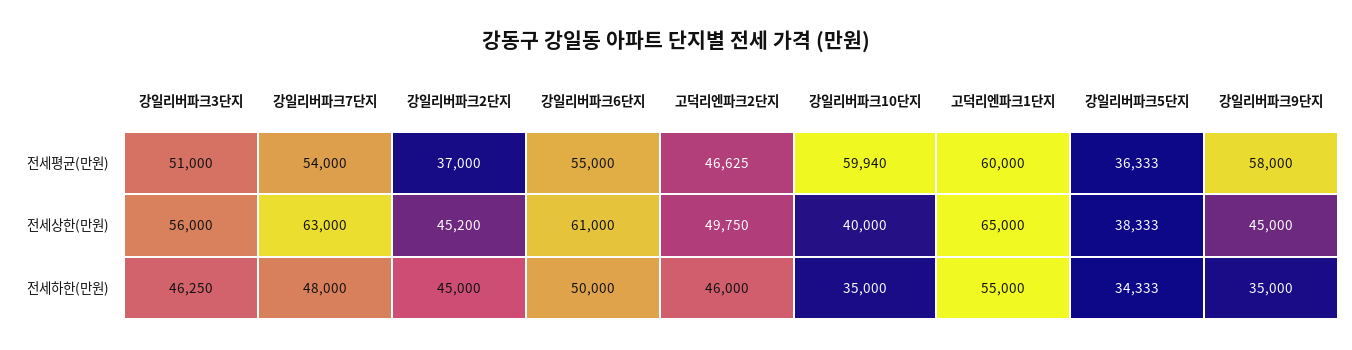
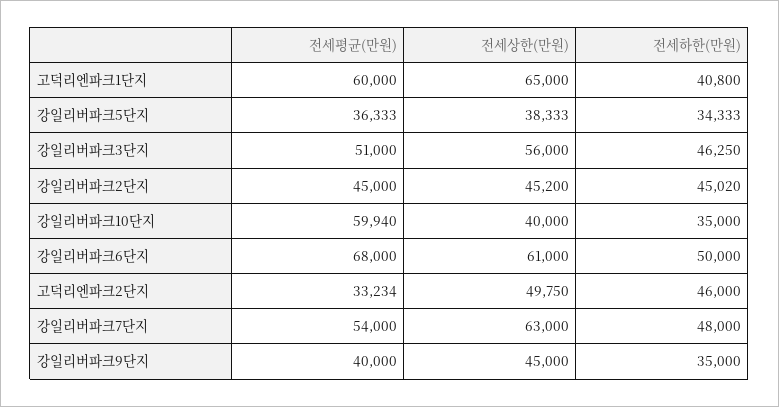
  {
    "강일리버파크3단지": {
      "전세평균(만원)": 51000,
      "전세상한(만원)": 56000,
      "전세하한(만원)": 46250
    },
    "강일리버파크7단지": {
      "전세평균(만원)": 54000,
      "전세상한(만원)": 63000,
      "전세하한(만원)": 48000
    },
    "강일리버파크2단지": {
-     "전세평균(만원)": 37000,
+     "전세평균(만원)": 45000,
      "전세상한(만원)": 45200,
-     "전세하한(만원)": 45000
+     "전세하한(만원)": 45020
    },
    "강일리버파크6단지": {
-     "전세평균(만원)": 55000,
+     "전세평균(만원)": 68000,
      "전세상한(만원)": 61000,
      "전세하한(만원)": 50000
    },
    "고덕리엔파크2단지": {
-     "전세평균(만원)": 46625,
+     "전세평균(만원)": 33234,
      "전세상한(만원)": 49750,
      "전세하한(만원)": 46000
    },
    "강일리버파크10단지": {
      "전세평균(만원)": 59940,
      "전세상한(만원)": 40000,
      "전세하한(만원)": 35000
    },
    "고덕리엔파크1단지": {
      "전세평균(만원)": 60000,
      "전세상한(만원)": 65000,
-     "전세하한(만원)": 55000
+     "전세하한(만원)": 40800
    },
    "강일리버파크5단지": {
      "전세평균(만원)": 36333,
      "전세상한(만원)": 38333,
      "전세하한(만원)": 34333
    },
    "강일리버파크9단지": {
-     "전세평균(만원)": 58000,
+     "전세평균(만원)": 40000,
      "전세상한(만원)": 45000,
      "전세하한(만원)": 35000
    }
  }

